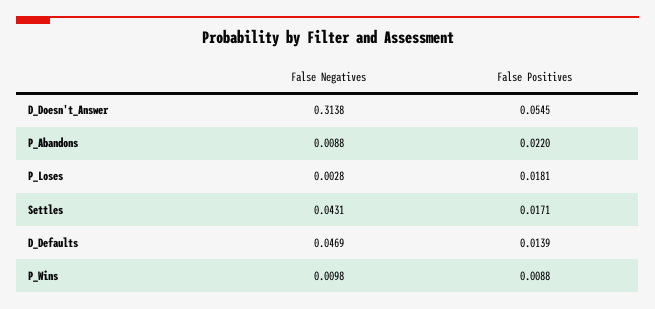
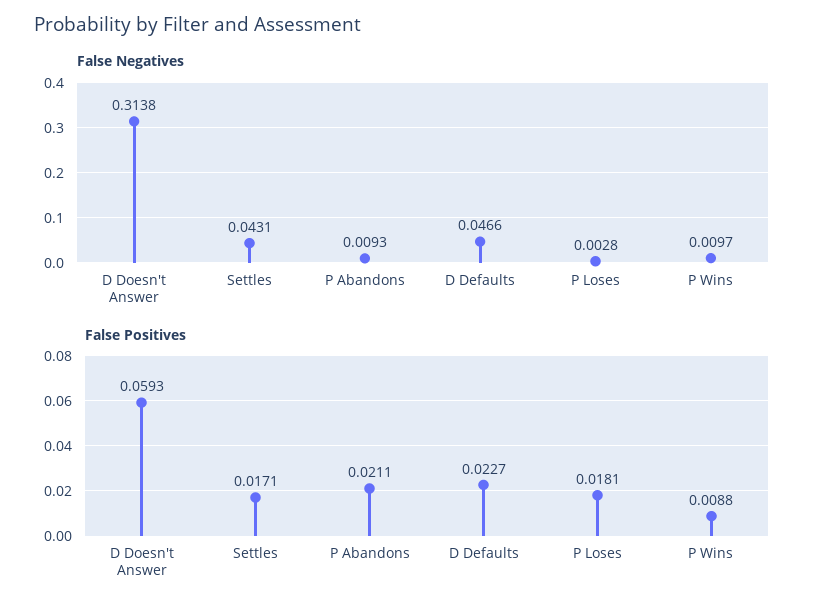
  {
    "False Negatives": {
      "D_Doesn't_Answer": 0.3138,
-     "P_Abandons": 0.0088,
+     "P_Abandons": 0.0093,
      "P_Loses": 0.0028,
      "Settles": 0.0431,
-     "D_Defaults": 0.0469,
+     "D_Defaults": 0.0466,
-     "P_Wins": 0.0098
+     "P_Wins": 0.0097
    },
    "False Positives": {
-     "D_Doesn't_Answer": 0.0545,
+     "D_Doesn't_Answer": 0.0593,
-     "P_Abandons": 0.022,
+     "P_Abandons": 0.0211,
      "P_Loses": 0.0181,
      "Settles": 0.0171,
-     "D_Defaults": 0.0139,
+     "D_Defaults": 0.0227,
      "P_Wins": 0.0088
    }
  }

